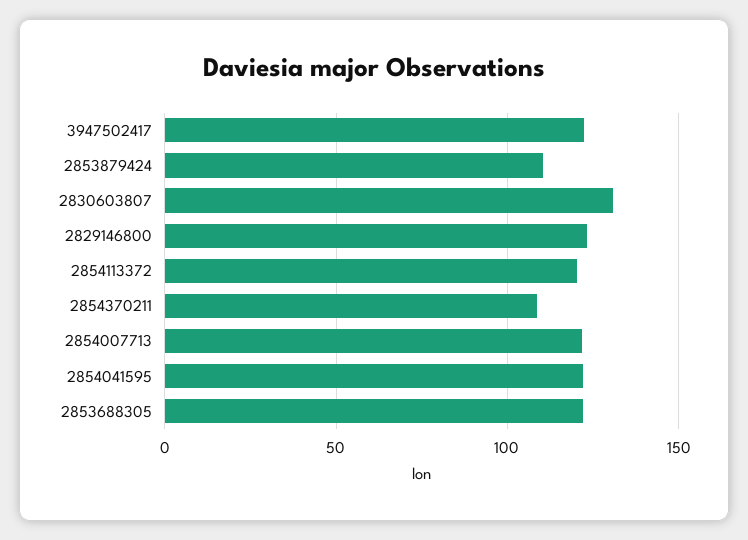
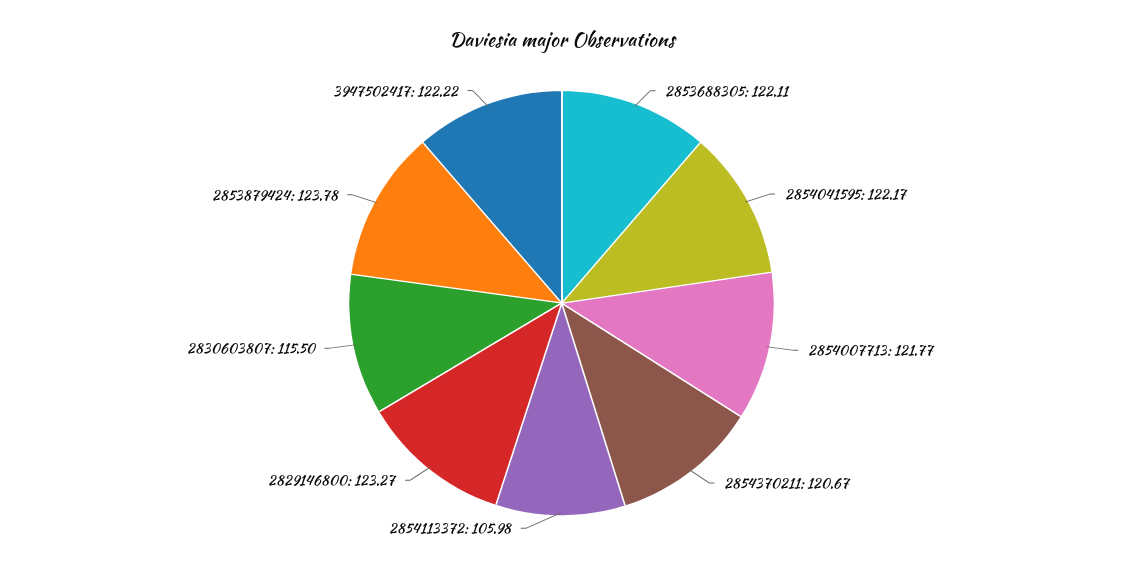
  {
    "3947502417": 122.22,
-   "2853879424": 110,
+   "2853879424": 123.78,
-   "2830603807": 130,
+   "2830603807": 115.5,
    "2829146800": 123.27,
-   "2854113372": 120,
+   "2854113372": 105.98,
-   "2854370211": 110,
+   "2854370211": 120.67,
    "2854007713": 121.77,
    "2854041595": 122.17,
    "2853688305": 122.11
  }

